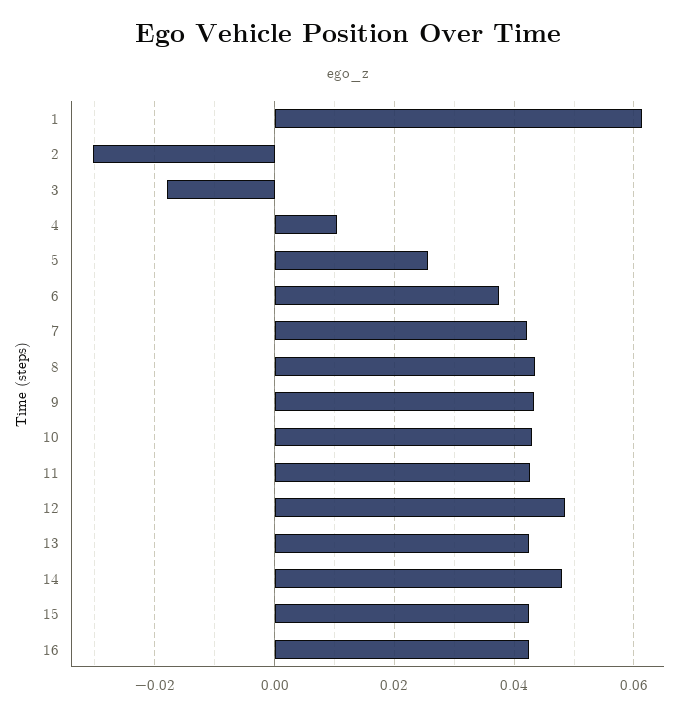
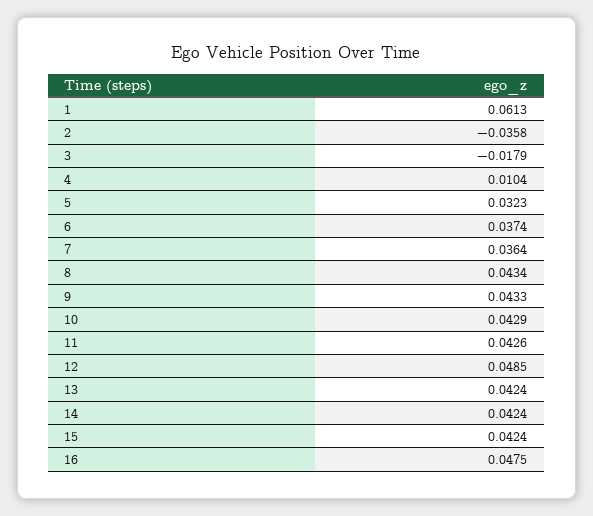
  {
    "1": 0.0613,
-   "2": -0.03,
+   "2": -0.0358,
    "3": -0.0179,
    "4": 0.0104,
-   "5": 0.026,
+   "5": 0.0323,
    "6": 0.0374,
-   "7": 0.042,
+   "7": 0.0364,
    "8": 0.0434,
    "9": 0.0433,
    "10": 0.0429,
    "11": 0.0426,
    "12": 0.0485,
    "13": 0.0424,
-   "14": 0.048,
+   "14": 0.0424,
    "15": 0.0424,
-   "16": 0.042
+   "16": 0.0475
  }

